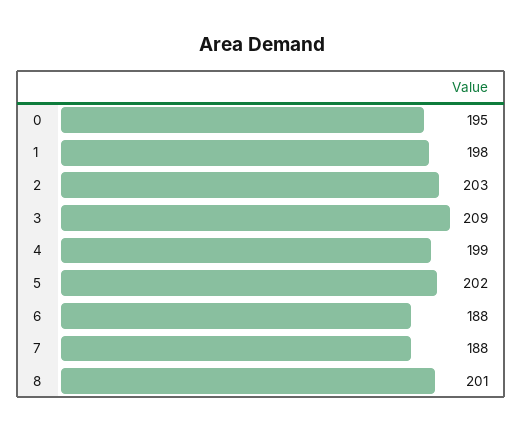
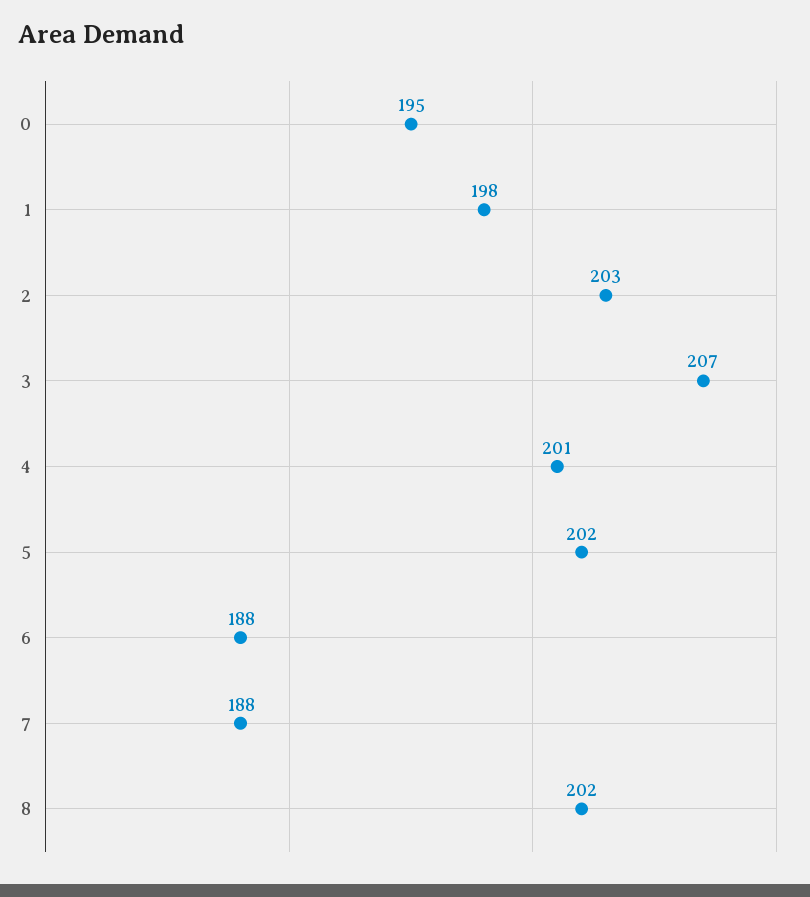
  {
    "0": 195,
    "1": 198,
    "2": 203,
-   "3": 209,
+   "3": 207,
-   "4": 199,
+   "4": 201,
    "5": 202,
    "6": 188,
    "7": 188,
-   "8": 201
+   "8": 202
  }

